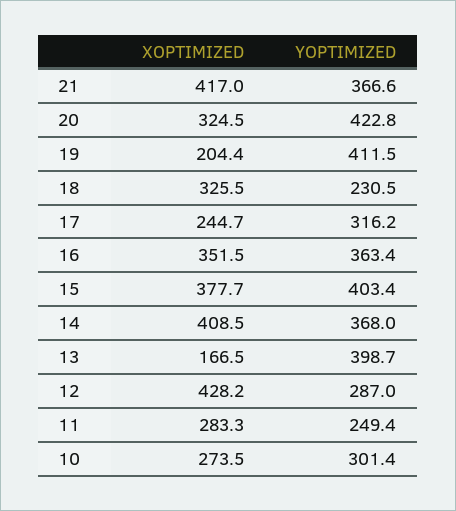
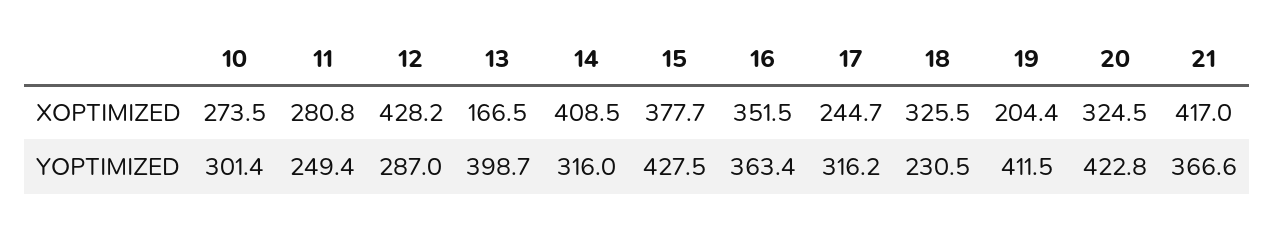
  {
    "XOPTIMIZED": {
      "21": 417,
      "20": 324.5,
      "19": 204.4,
      "18": 325.5,
      "17": 244.7,
      "16": 351.5,
      "15": 377.7,
      "14": 408.5,
      "13": 166.5,
      "12": 428.2,
-     "11": 283.3,
+     "11": 280.8,
      "10": 273.5
    },
    "YOPTIMIZED": {
      "21": 366.6,
      "20": 422.8,
      "19": 411.5,
      "18": 230.5,
      "17": 316.2,
      "16": 363.4,
-     "15": 403.4,
+     "15": 427.5,
-     "14": 368,
+     "14": 316,
      "13": 398.7,
      "12": 287,
      "11": 249.4,
      "10": 301.4
    }
  }

